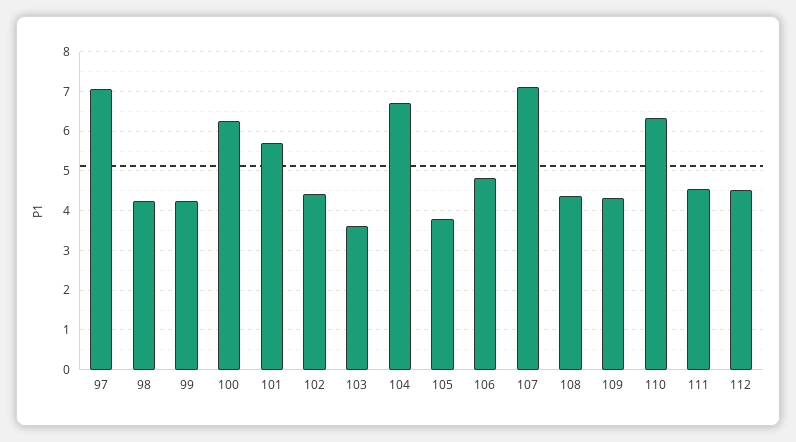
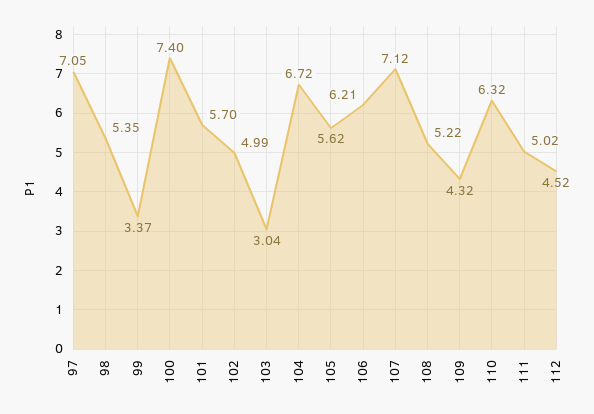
  {
    "97": 7.05,
-   "98": 4.2,
+   "98": 5.35,
-   "99": 4.2,
+   "99": 3.37,
-   "100": 6.2,
+   "100": 7.4,
    "101": 5.7,
-   "102": 4.4,
+   "102": 4.99,
-   "103": 3.6,
+   "103": 3.04,
    "104": 6.72,
-   "105": 3.8,
+   "105": 5.62,
-   "106": 4.8,
+   "106": 6.21,
    "107": 7.12,
-   "108": 4.4,
+   "108": 5.22,
    "109": 4.32,
    "110": 6.32,
-   "111": 4.6,
+   "111": 5.02,
    "112": 4.52
  }

